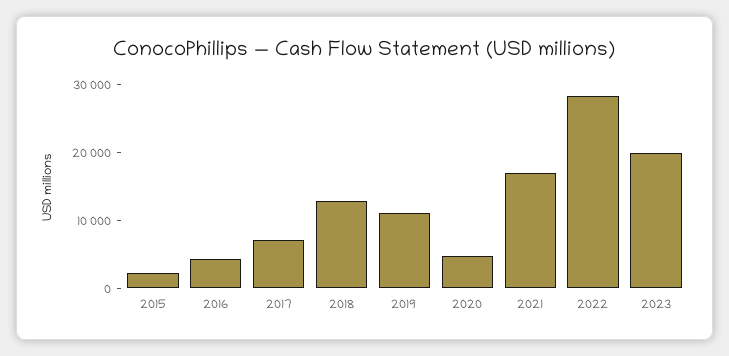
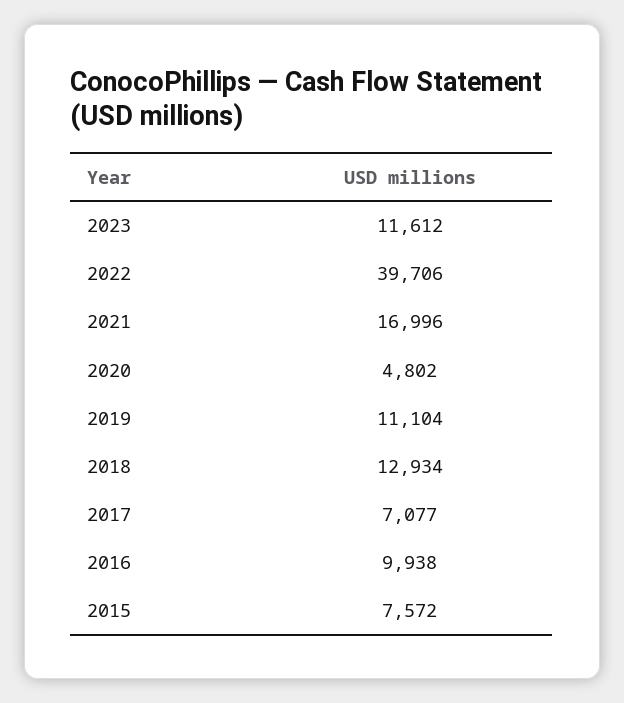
  {
-   "2015": 2000,
+   "2015": 7572,
-   "2016": 4000,
+   "2016": 9938,
    "2017": 7077,
    "2018": 12934,
    "2019": 11104,
    "2020": 4802,
    "2021": 16996,
-   "2022": 28000,
+   "2022": 39706,
-   "2023": 20000
+   "2023": 11612
  }

